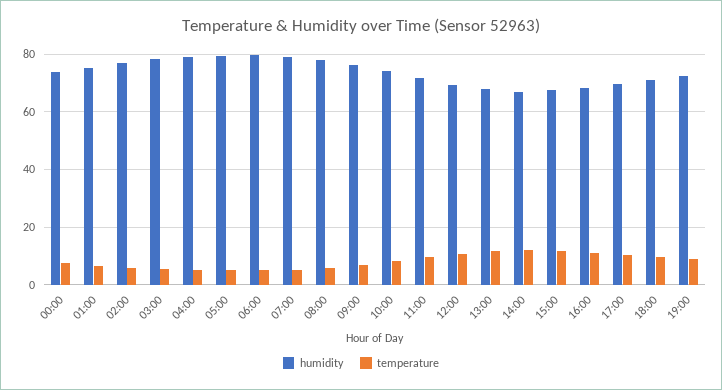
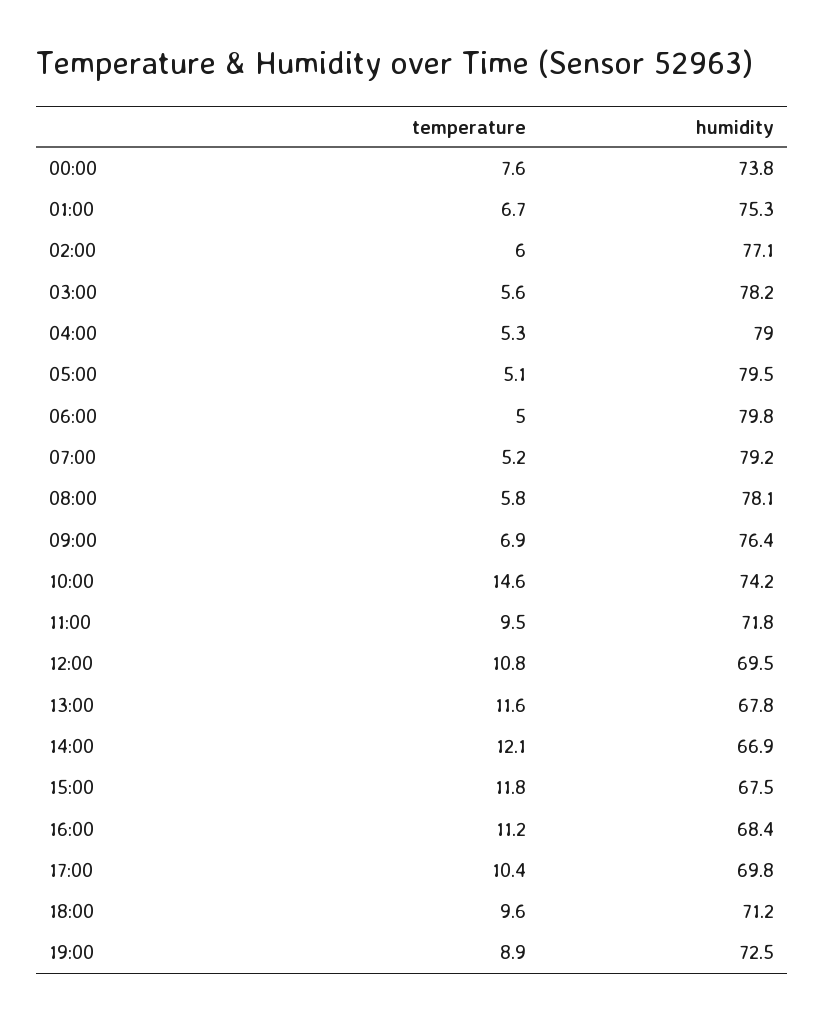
  {
    "humidity": {
      "00:00": 73.8,
      "01:00": 75.3,
      "02:00": 77.1,
      "03:00": 78.2,
      "04:00": 79,
      "05:00": 79.5,
      "06:00": 79.8,
      "07:00": 79.2,
      "08:00": 78.1,
      "09:00": 76.4,
      "10:00": 74.2,
      "11:00": 71.8,
      "12:00": 69.5,
      "13:00": 67.8,
      "14:00": 66.9,
      "15:00": 67.5,
      "16:00": 68.4,
      "17:00": 69.8,
      "18:00": 71.2,
      "19:00": 72.5
    },
    "temperature": {
      "00:00": 7.6,
      "01:00": 6.7,
      "02:00": 6,
      "03:00": 5.6,
      "04:00": 5.3,
      "05:00": 5.1,
      "06:00": 5,
      "07:00": 5.2,
      "08:00": 5.8,
      "09:00": 6.9,
-     "10:00": 7.5,
+     "10:00": 14.6,
      "11:00": 9.5,
      "12:00": 10.8,
      "13:00": 11.6,
      "14:00": 12.1,
      "15:00": 11.8,
      "16:00": 11.2,
      "17:00": 10.4,
      "18:00": 9.6,
      "19:00": 8.9
    }
  }

